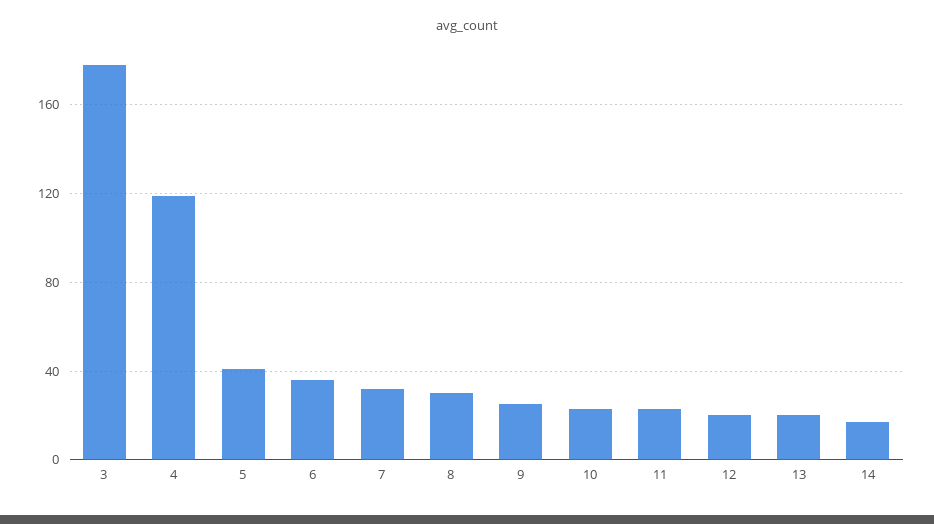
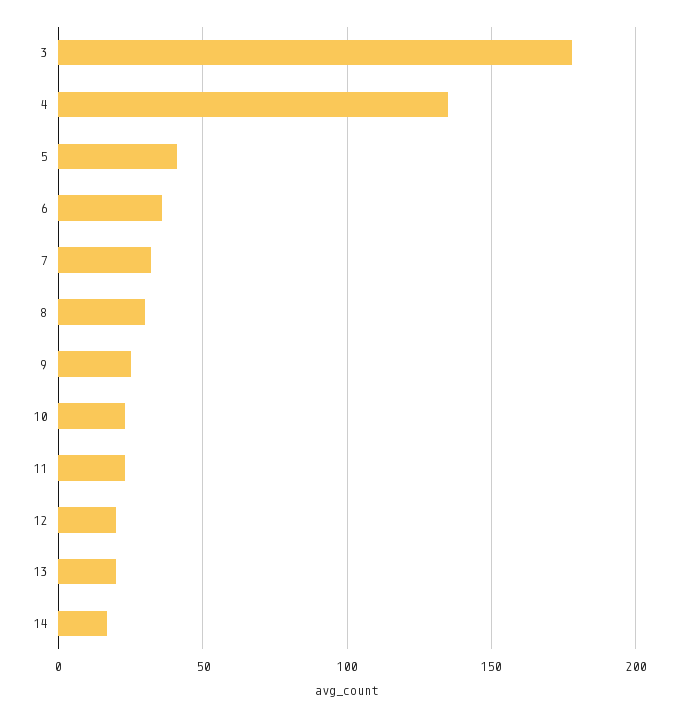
  {
    "3": 180,
-   "4": 120,
+   "4": 135,
    "5": 40,
    "6": 35,
    "7": 30,
    "8": 30,
    "9": 25,
    "10": 25,
    "11": 25,
    "12": 20,
    "13": 20,
    "14": 15
  }

